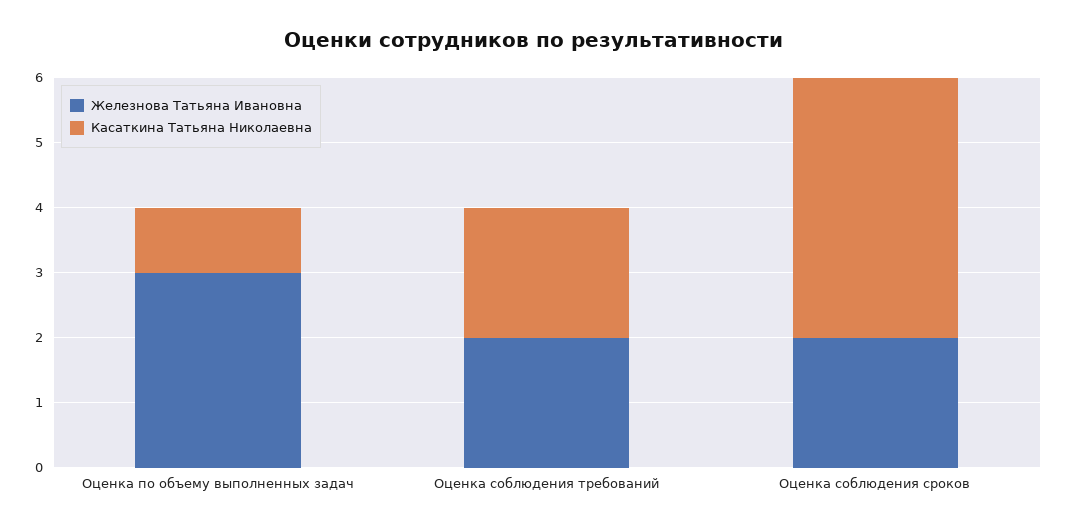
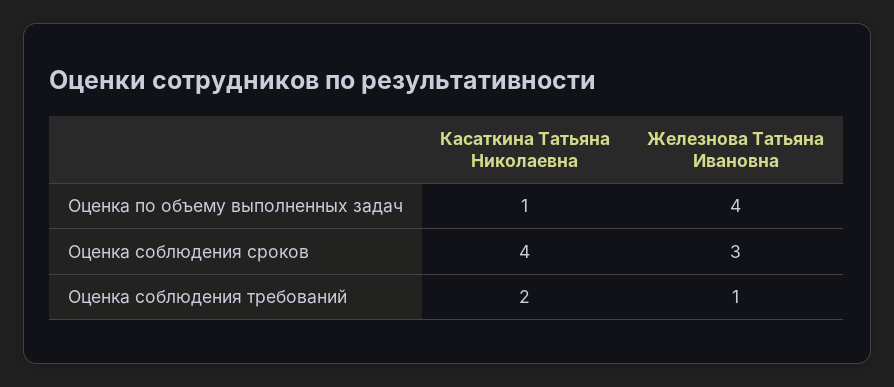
  {
    "Железнова Татьяна Ивановна": {
-     "Оценка по объему выполненных задач": 3,
+     "Оценка по объему выполненных задач": 4,
-     "Оценка соблюдения требований": 2,
+     "Оценка соблюдения требований": 1,
-     "Оценка соблюдения сроков": 2
+     "Оценка соблюдения сроков": 3
    },
    "Касаткина Татьяна Николаевна": {
      "Оценка по объему выполненных задач": 1,
      "Оценка соблюдения требований": 2,
      "Оценка соблюдения сроков": 4
    }
  }

